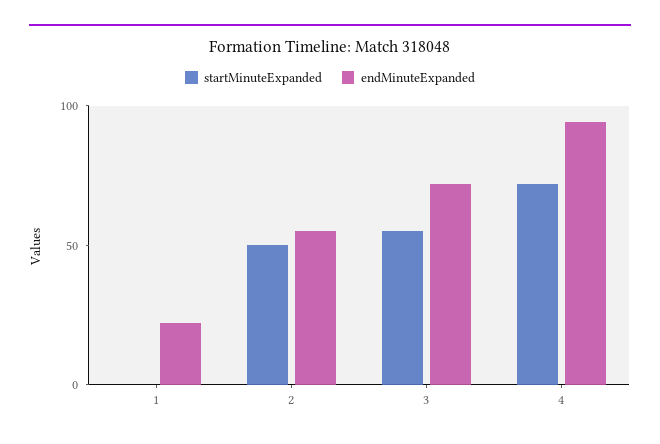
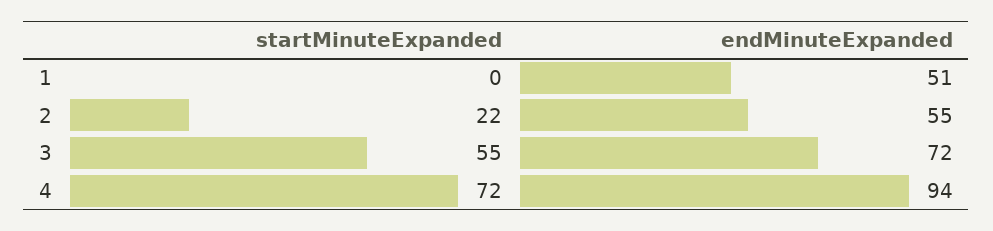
  {
    "startMinuteExpanded": {
      "1": 0,
-     "2": 50,
+     "2": 22,
      "3": 55,
      "4": 72
    },
    "endMinuteExpanded": {
-     "1": 20,
+     "1": 51,
      "2": 55,
      "3": 72,
      "4": 94
    }
  }

